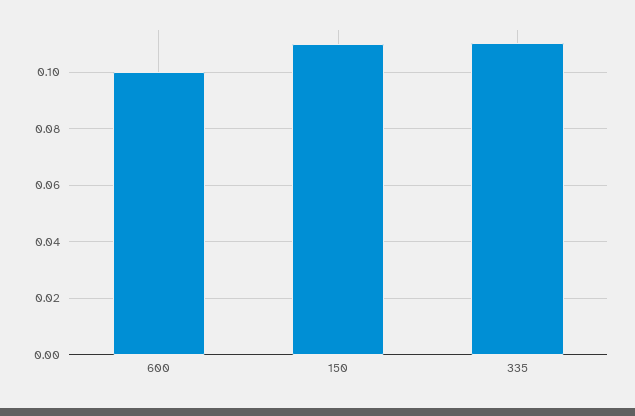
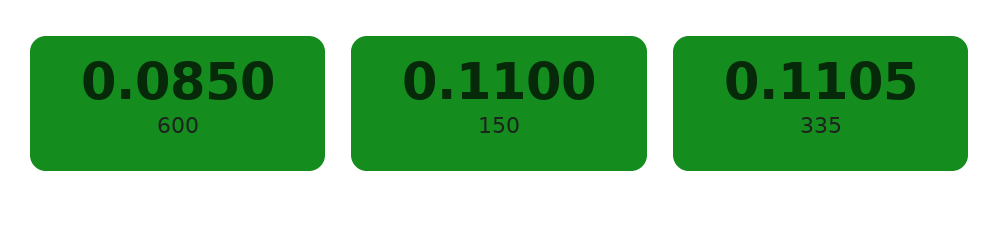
  {
-   "600": 0.1,
+   "600": 0.085,
    "150": 0.11,
    "335": 0.1105
  }

